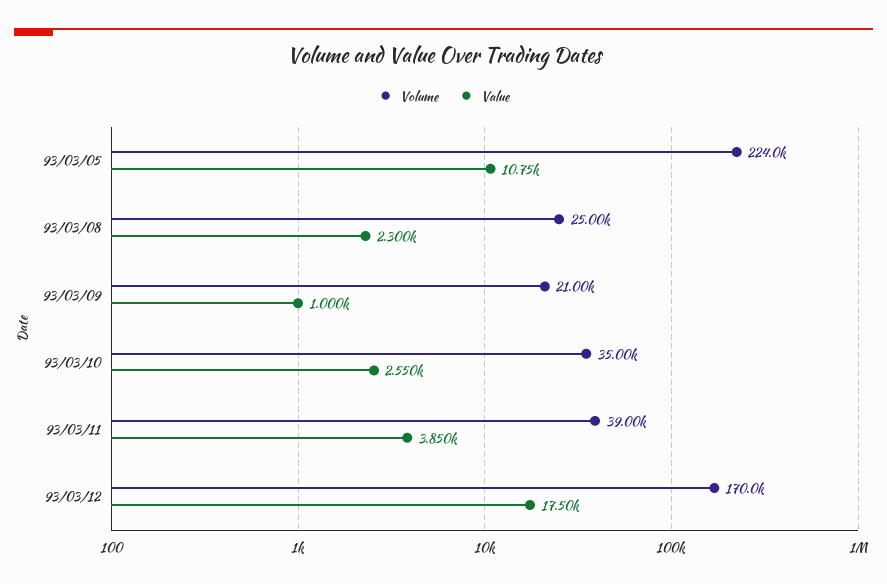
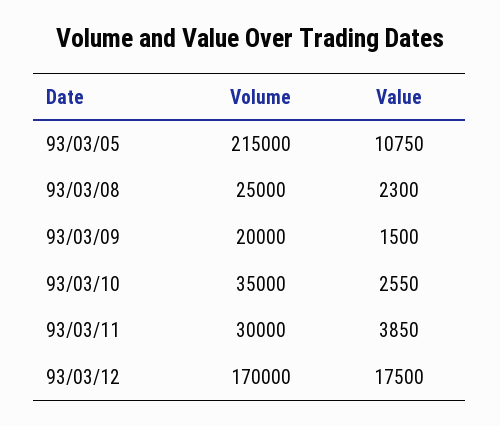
  {
    "Volume": {
-     "93/03/05": 224000,
+     "93/03/05": 215000,
      "93/03/08": 25000,
-     "93/03/09": 21000,
+     "93/03/09": 20000,
      "93/03/10": 35000,
-     "93/03/11": 39000,
+     "93/03/11": 30000,
      "93/03/12": 170000
    },
    "Value": {
      "93/03/05": 10750,
      "93/03/08": 2300,
-     "93/03/09": 1000,
+     "93/03/09": 1500,
      "93/03/10": 2550,
      "93/03/11": 3850,
      "93/03/12": 17500
    }
  }

